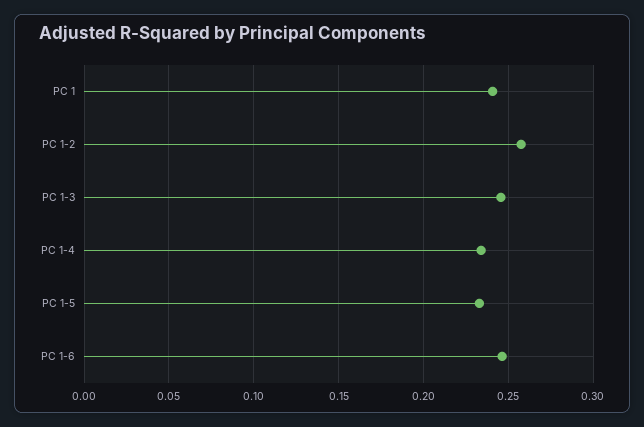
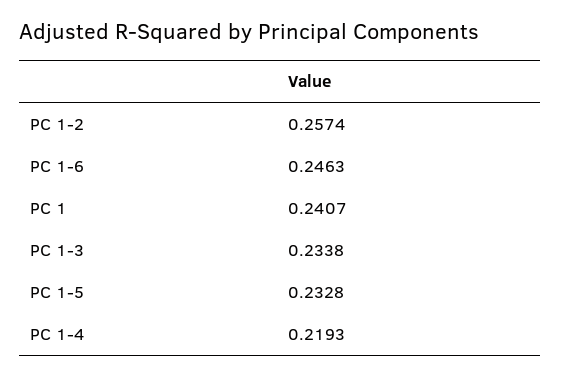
  {
    "PC 1": 0.2407,
    "PC 1-2": 0.2574,
-   "PC 1-3": 0.245,
+   "PC 1-3": 0.2338,
-   "PC 1-4": 0.235,
+   "PC 1-4": 0.2193,
    "PC 1-5": 0.2328,
    "PC 1-6": 0.2463
  }

